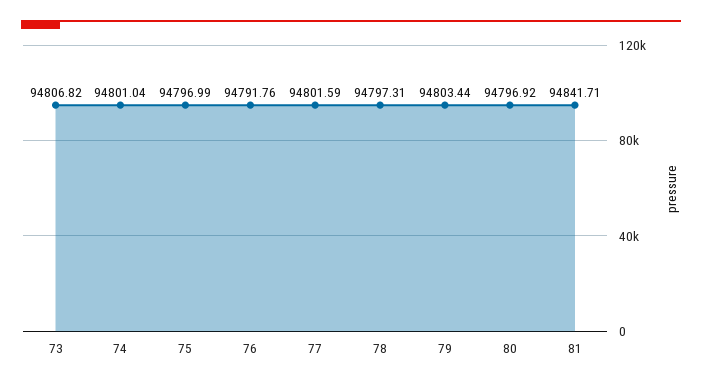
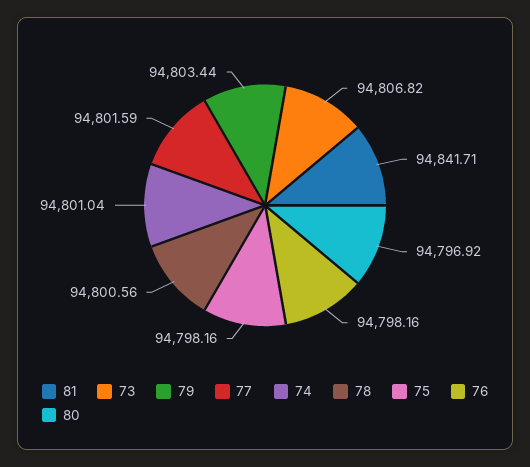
  {
    "73": 94806.82,
    "74": 94801.04,
-   "75": 94796.99,
+   "75": 94798.16,
-   "76": 94791.76,
+   "76": 94798.16,
    "77": 94801.59,
-   "78": 94797.31,
+   "78": 94800.56,
    "79": 94803.44,
    "80": 94796.92,
    "81": 94841.71
  }

